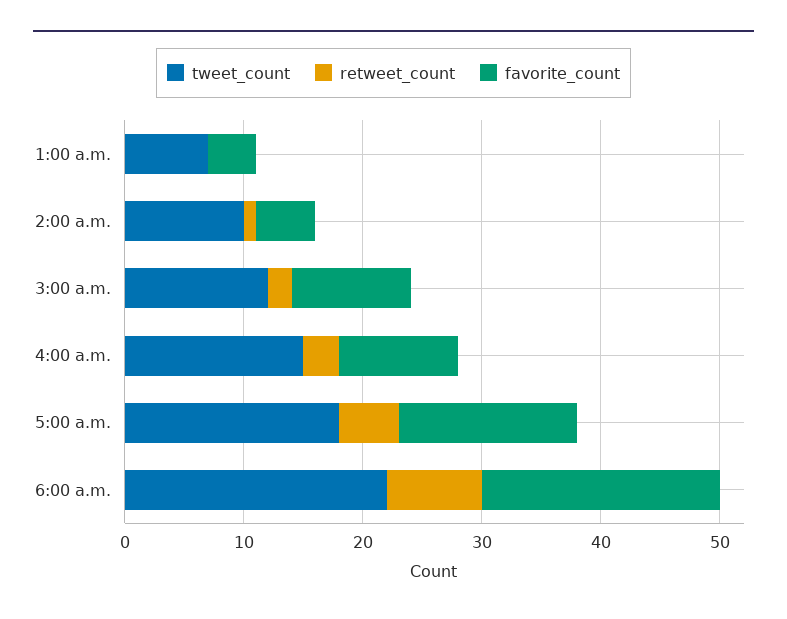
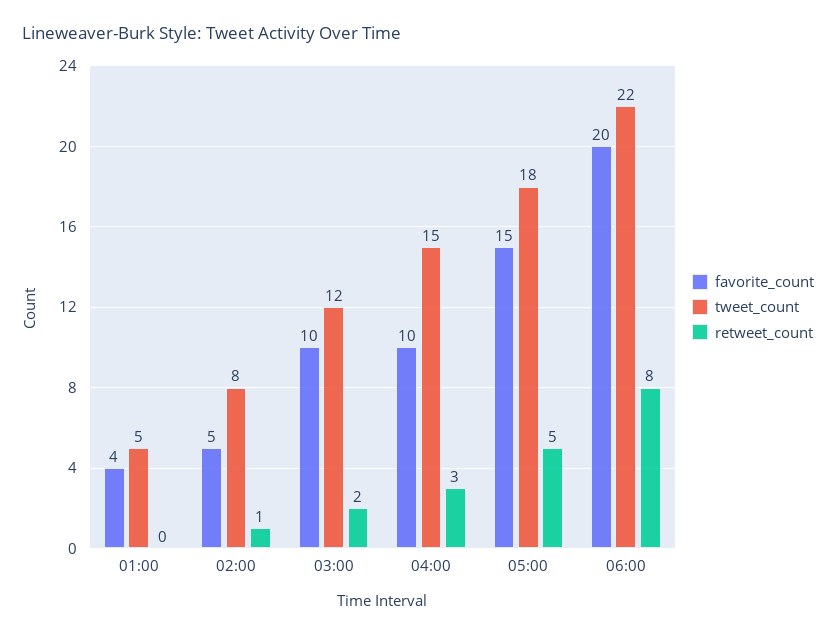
  {
    "tweet_count": {
-     "1:00 a.m.": 7,
+     "1:00 a.m.": 5,
-     "2:00 a.m.": 10,
+     "2:00 a.m.": 8,
      "3:00 a.m.": 12,
      "4:00 a.m.": 15,
      "5:00 a.m.": 18,
      "6:00 a.m.": 22
    },
    "retweet_count": {
      "1:00 a.m.": 0,
      "2:00 a.m.": 1,
      "3:00 a.m.": 2,
      "4:00 a.m.": 3,
      "5:00 a.m.": 5,
      "6:00 a.m.": 8
    },
    "favorite_count": {
      "1:00 a.m.": 4,
      "2:00 a.m.": 5,
      "3:00 a.m.": 10,
      "4:00 a.m.": 10,
      "5:00 a.m.": 15,
      "6:00 a.m.": 20
    }
  }

